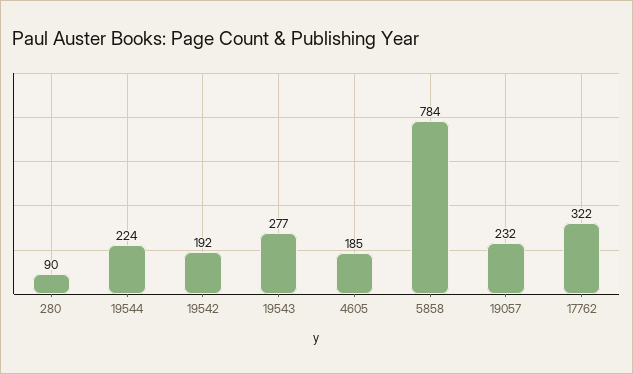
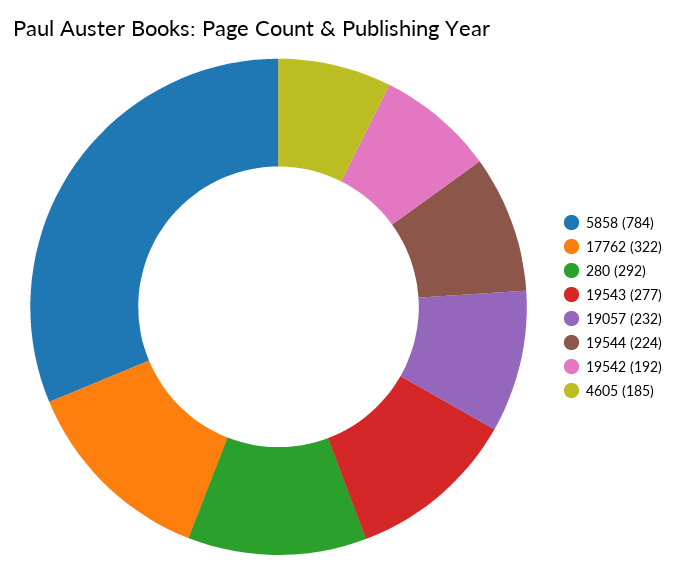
  {
-   "280": 90,
+   "280": 292,
    "19544": 224,
    "19542": 192,
    "19543": 277,
    "4605": 185,
    "5858": 784,
    "19057": 232,
    "17762": 322
  }

